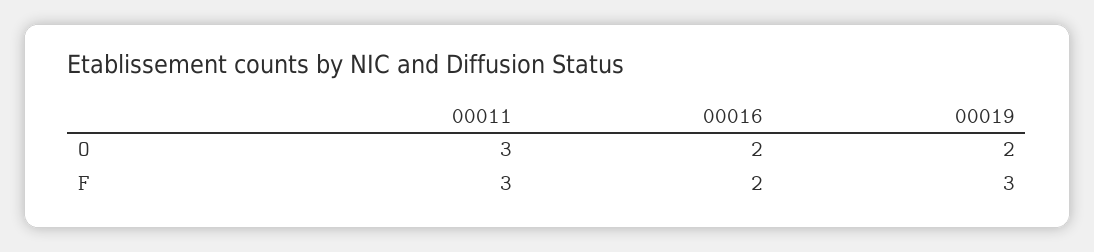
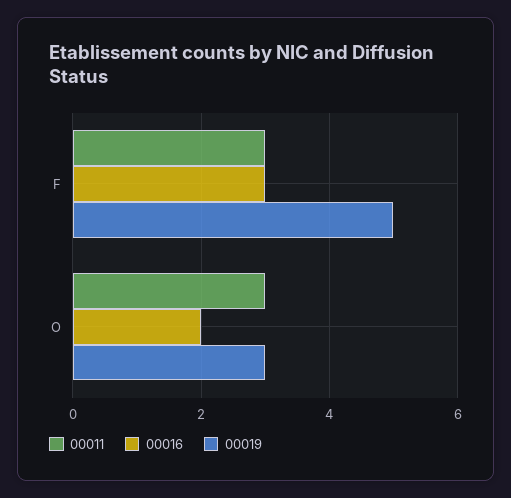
  {
    "00011": {
      "O": 3,
      "F": 3
    },
    "00016": {
      "O": 2,
-     "F": 2
+     "F": 3
    },
    "00019": {
-     "O": 2,
+     "O": 3,
-     "F": 3
+     "F": 5
    }
  }

